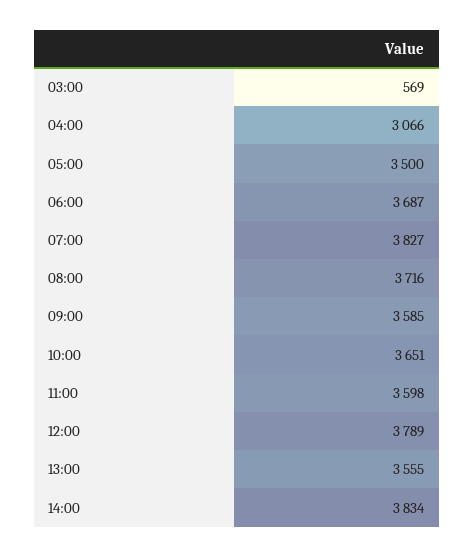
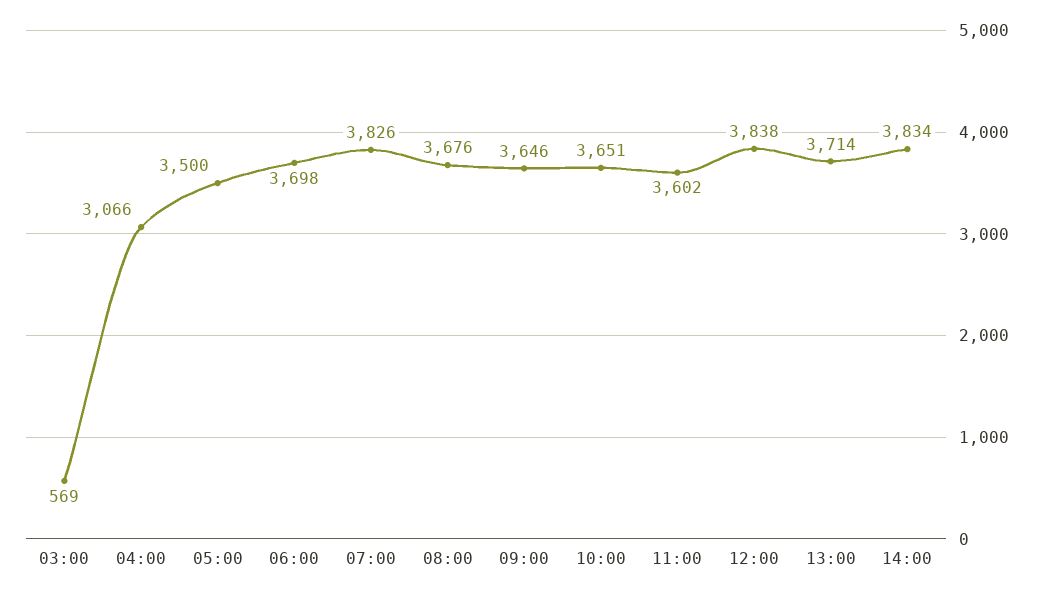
  {
    "03:00": 569,
    "04:00": 3066,
    "05:00": 3500,
-   "06:00": 3687,
+   "06:00": 3698,
-   "07:00": 3827,
+   "07:00": 3826,
-   "08:00": 3716,
+   "08:00": 3676,
-   "09:00": 3585,
+   "09:00": 3646,
    "10:00": 3651,
-   "11:00": 3598,
+   "11:00": 3602,
-   "12:00": 3789,
+   "12:00": 3838,
-   "13:00": 3555,
+   "13:00": 3714,
    "14:00": 3834
  }

